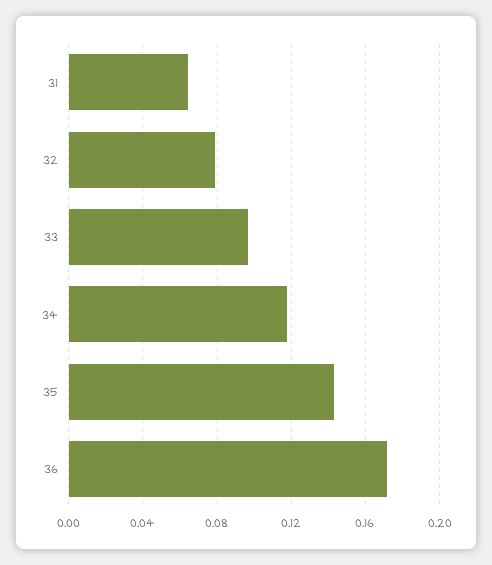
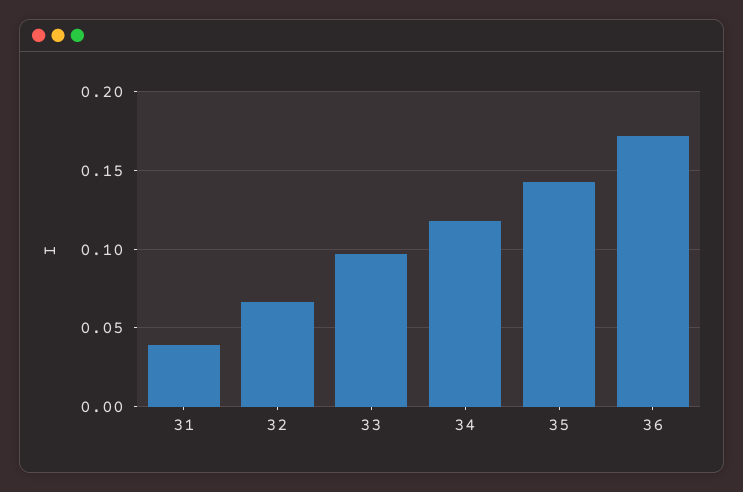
  {
-   "31": 0.065,
+   "31": 0.04,
-   "32": 0.08,
+   "32": 0.065,
    "33": 0.095,
    "34": 0.12,
    "35": 0.145,
    "36": 0.17
  }

